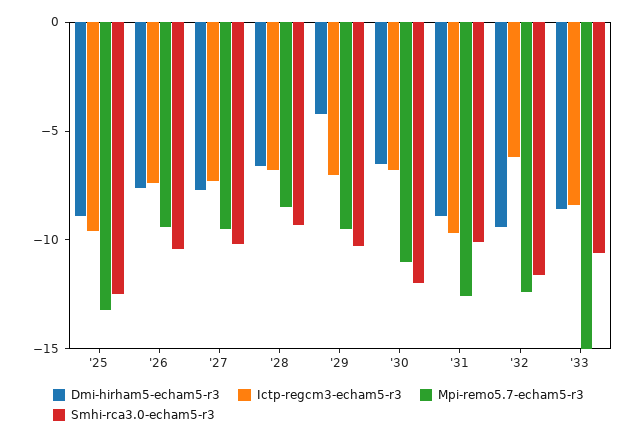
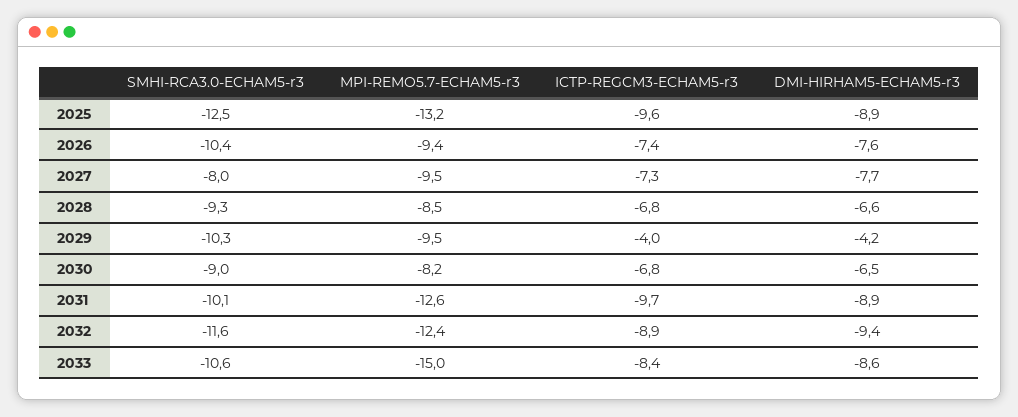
  {
    "Dmi-hirham5-echam5-r3": {
      "'25": -8.9,
      "'26": -7.6,
      "'27": -7.7,
      "'28": -6.6,
      "'29": -4.2,
      "'30": -6.5,
      "'31": -8.9,
      "'32": -9.4,
      "'33": -8.6
    },
    "Ictp-regcm3-echam5-r3": {
      "'25": -9.6,
      "'26": -7.4,
      "'27": -7.3,
      "'28": -6.8,
-     "'29": -7,
+     "'29": -4,
      "'30": -6.8,
      "'31": -9.7,
-     "'32": -6,
+     "'32": -8.9,
      "'33": -8.4
    },
    "Mpi-remo5.7-echam5-r3": {
      "'25": -13.2,
      "'26": -9.4,
      "'27": -9.5,
      "'28": -8.5,
      "'29": -9.5,
-     "'30": -11,
+     "'30": -8.2,
      "'31": -12.6,
      "'32": -12.4,
      "'33": -15
    },
    "Smhi-rca3.0-echam5-r3": {
      "'25": -12.5,
      "'26": -10.4,
-     "'27": -10,
+     "'27": -8,
      "'28": -9.3,
      "'29": -10.3,
-     "'30": -12,
+     "'30": -9,
      "'31": -10.1,
      "'32": -11.6,
      "'33": -10.6
    }
  }

